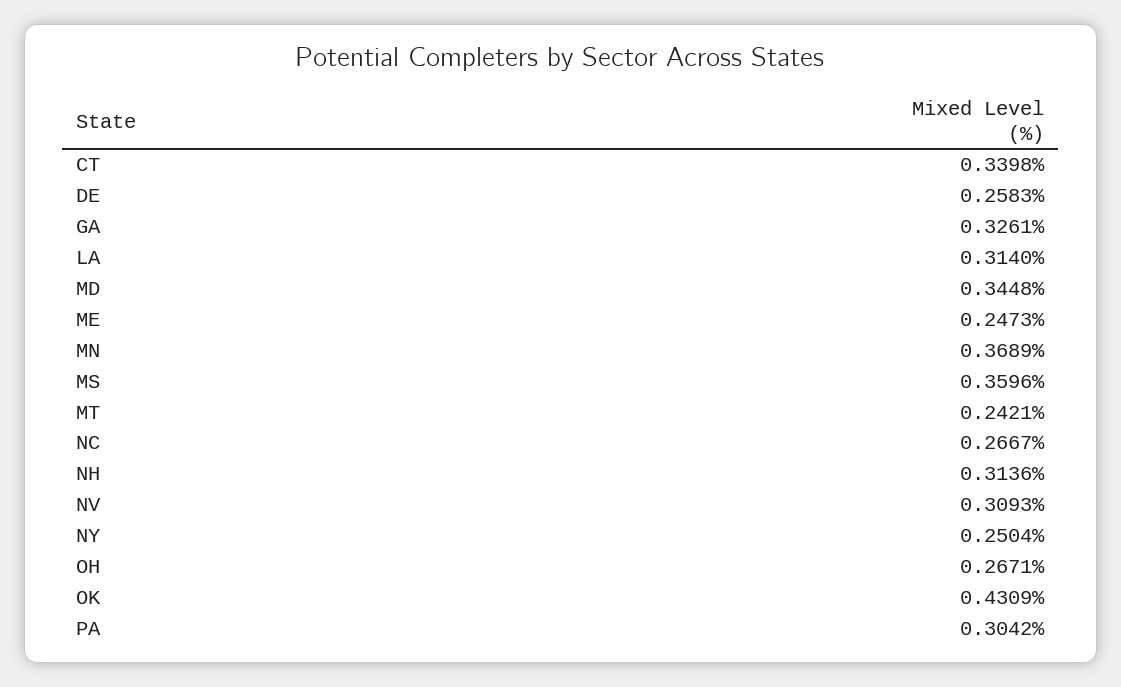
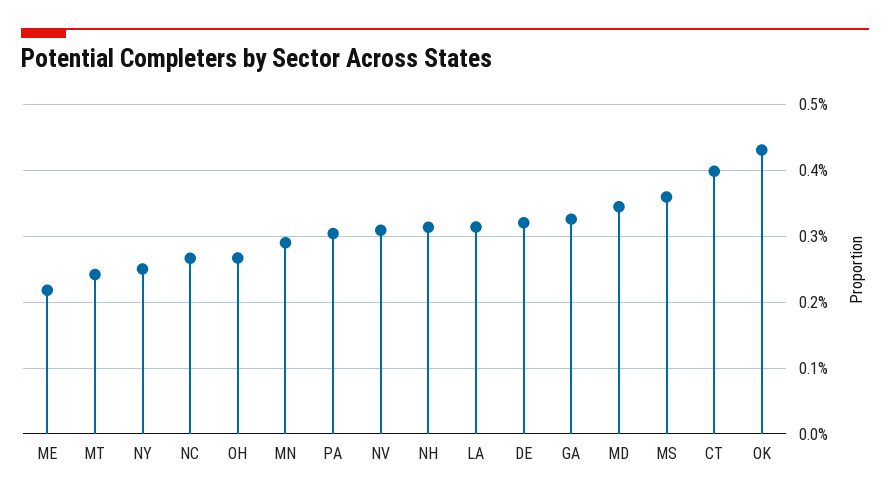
  {
-   "CT": 0.3398,
+   "CT": 0.4,
-   "DE": 0.2583,
+   "DE": 0.32,
    "GA": 0.3261,
    "LA": 0.314,
    "MD": 0.3448,
-   "ME": 0.2473,
+   "ME": 0.22,
-   "MN": 0.3689,
+   "MN": 0.29,
    "MS": 0.3596,
    "MT": 0.2421,
    "NC": 0.2667,
    "NH": 0.3136,
    "NV": 0.3093,
    "NY": 0.2504,
    "OH": 0.2671,
    "OK": 0.4309,
    "PA": 0.3042
  }

